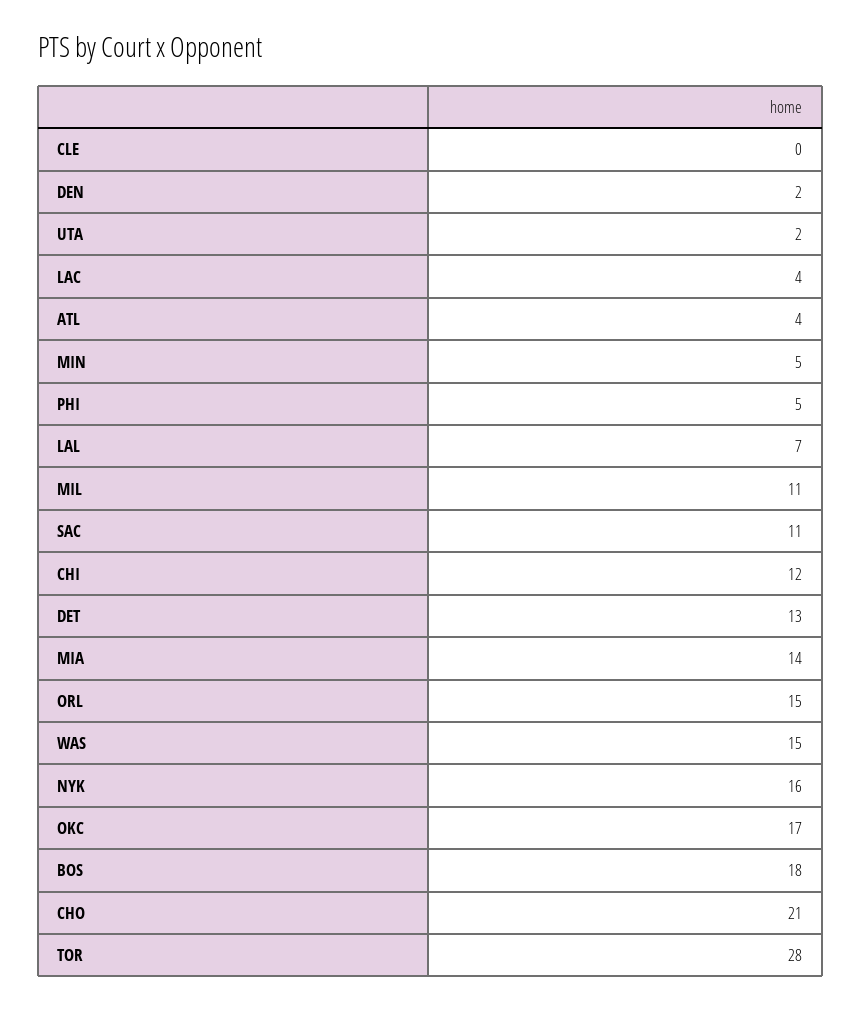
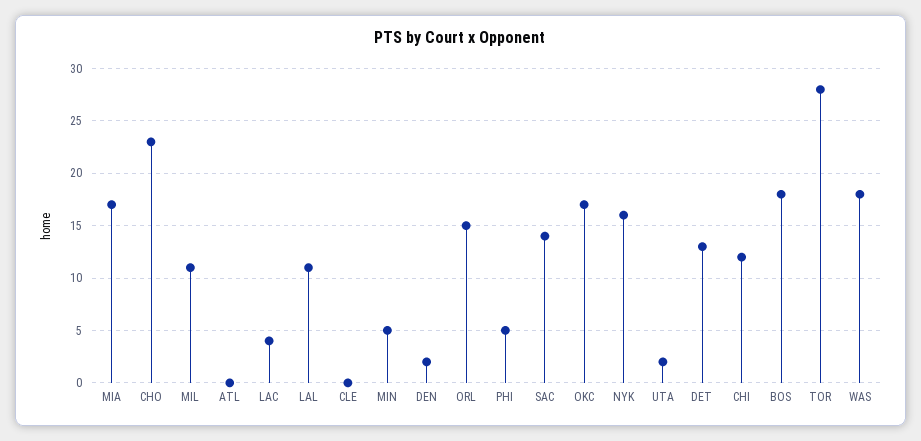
  {
    "CLE": 0,
    "DEN": 2,
    "UTA": 2,
    "LAC": 4,
-   "ATL": 4,
+   "ATL": 0,
    "MIN": 5,
    "PHI": 5,
-   "LAL": 7,
+   "LAL": 11,
    "MIL": 11,
-   "SAC": 11,
+   "SAC": 14,
    "CHI": 12,
    "DET": 13,
-   "MIA": 14,
+   "MIA": 17,
    "ORL": 15,
-   "WAS": 15,
+   "WAS": 18,
    "NYK": 16,
    "OKC": 17,
    "BOS": 18,
-   "CHO": 21,
+   "CHO": 23,
    "TOR": 28
  }

